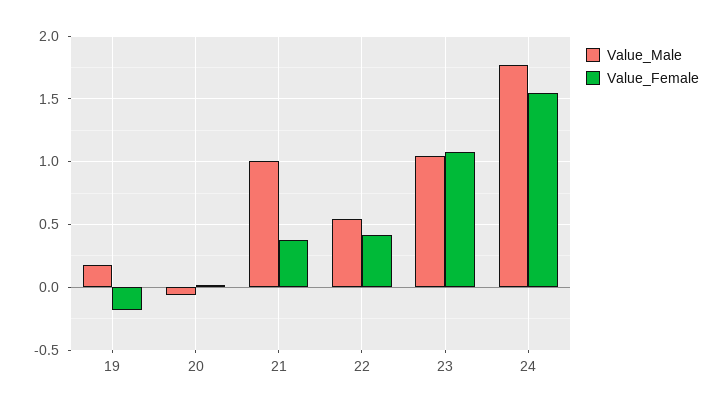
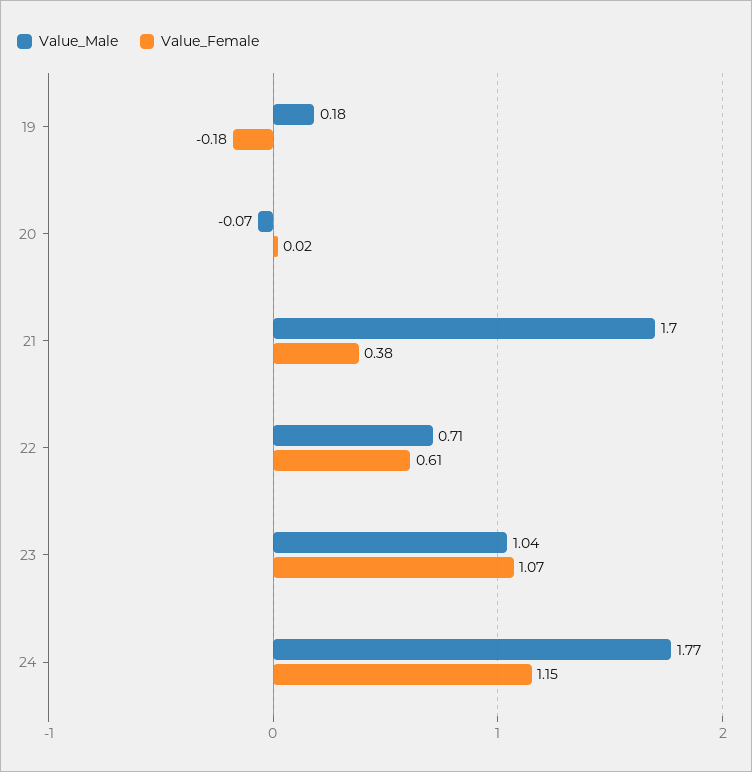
  {
    "Value_Male": {
      "19": 0.18,
      "20": -0.07,
-     "21": 1,
+     "21": 1.7,
-     "22": 0.55,
+     "22": 0.71,
      "23": 1.04,
      "24": 1.77
    },
    "Value_Female": {
      "19": -0.18,
      "20": 0.02,
      "21": 0.38,
-     "22": 0.4,
+     "22": 0.61,
      "23": 1.07,
-     "24": 1.55
+     "24": 1.15
    }
  }

